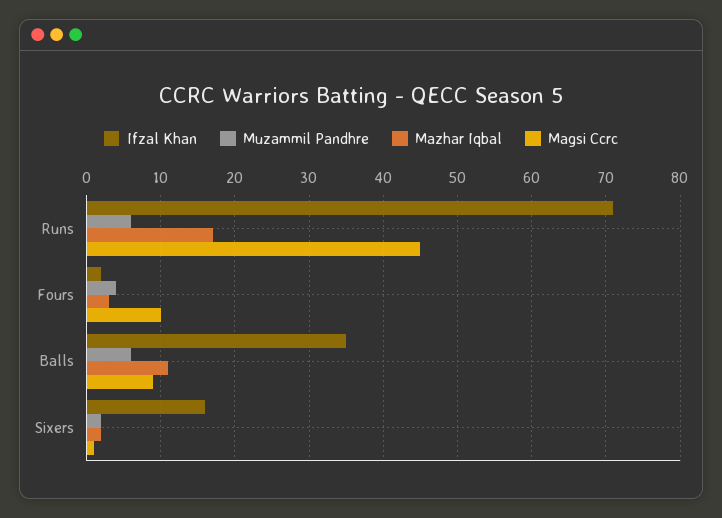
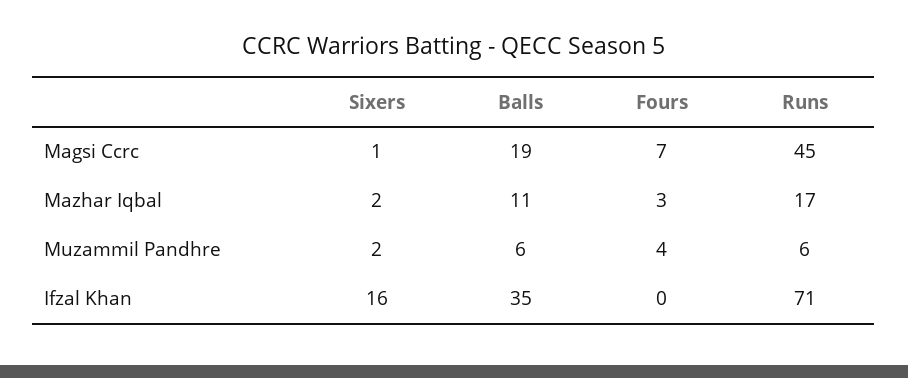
  {
    "Ifzal Khan": {
      "Runs": 71,
-     "Fours": 2,
+     "Fours": 0,
      "Balls": 35,
      "Sixers": 16
    },
    "Muzammil Pandhre": {
      "Runs": 6,
      "Fours": 4,
      "Balls": 6,
      "Sixers": 2
    },
    "Mazhar Iqbal": {
      "Runs": 17,
      "Fours": 3,
      "Balls": 11,
      "Sixers": 2
    },
    "Magsi Ccrc": {
      "Runs": 45,
-     "Fours": 10,
+     "Fours": 7,
-     "Balls": 9,
+     "Balls": 19,
      "Sixers": 1
    }
  }

